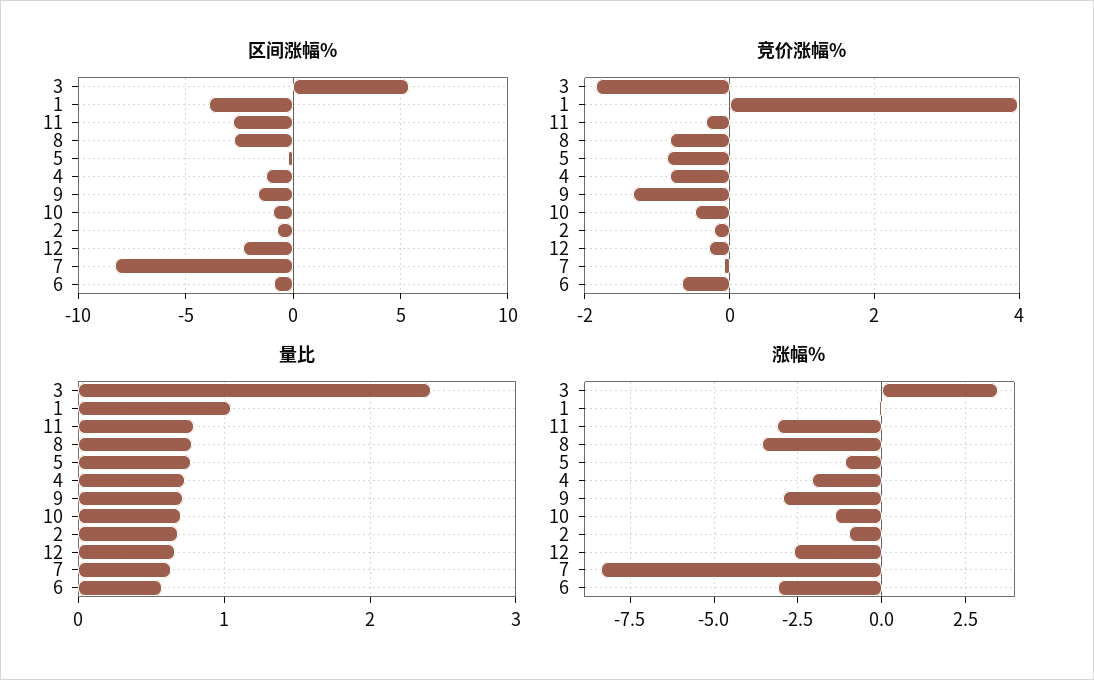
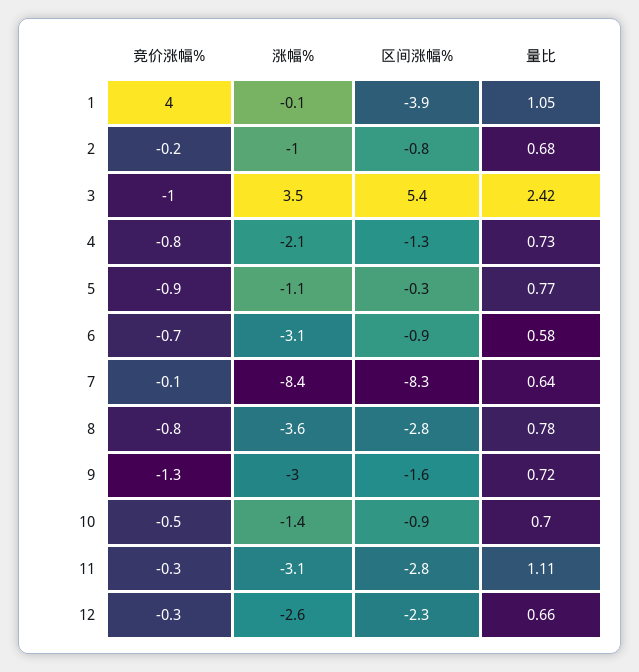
  {
    "区间涨幅%": {
      "3": 5.4,
      "1": -3.9,
      "11": -2.8,
      "8": -2.8,
      "5": -0.3,
      "4": -1.3,
      "9": -1.6,
      "10": -0.9,
      "2": -0.8,
      "12": -2.3,
      "7": -8.3,
      "6": -0.9
    },
    "竞价涨幅%": {
-     "3": -1.8,
+     "3": -1,
      "1": 4,
      "11": -0.3,
      "8": -0.8,
      "5": -0.9,
      "4": -0.8,
      "9": -1.3,
      "10": -0.5,
      "2": -0.2,
      "12": -0.3,
      "7": -0.1,
      "6": -0.7
    },
    "量比": {
      "3": 2.42,
      "1": 1.05,
-     "11": 0.8,
+     "11": 1.11,
      "8": 0.78,
      "5": 0.77,
      "4": 0.73,
      "9": 0.72,
      "10": 0.7,
      "2": 0.68,
      "12": 0.66,
      "7": 0.64,
      "6": 0.58
    },
    "涨幅%": {
      "3": 3.5,
      "1": -0.1,
      "11": -3.1,
      "8": -3.6,
      "5": -1.1,
      "4": -2.1,
      "9": -3,
      "10": -1.4,
      "2": -1,
      "12": -2.6,
      "7": -8.4,
      "6": -3.1
    }
  }

